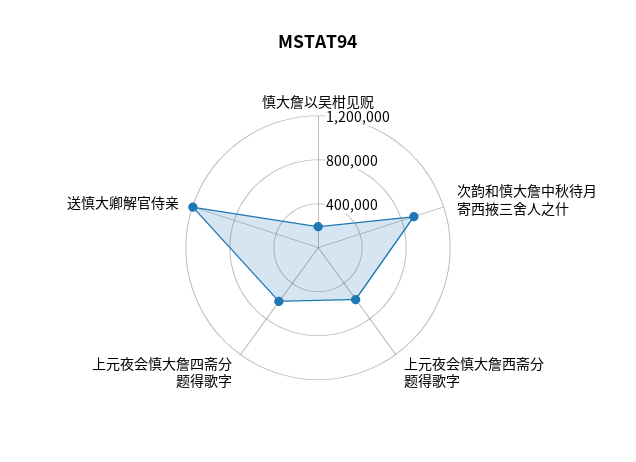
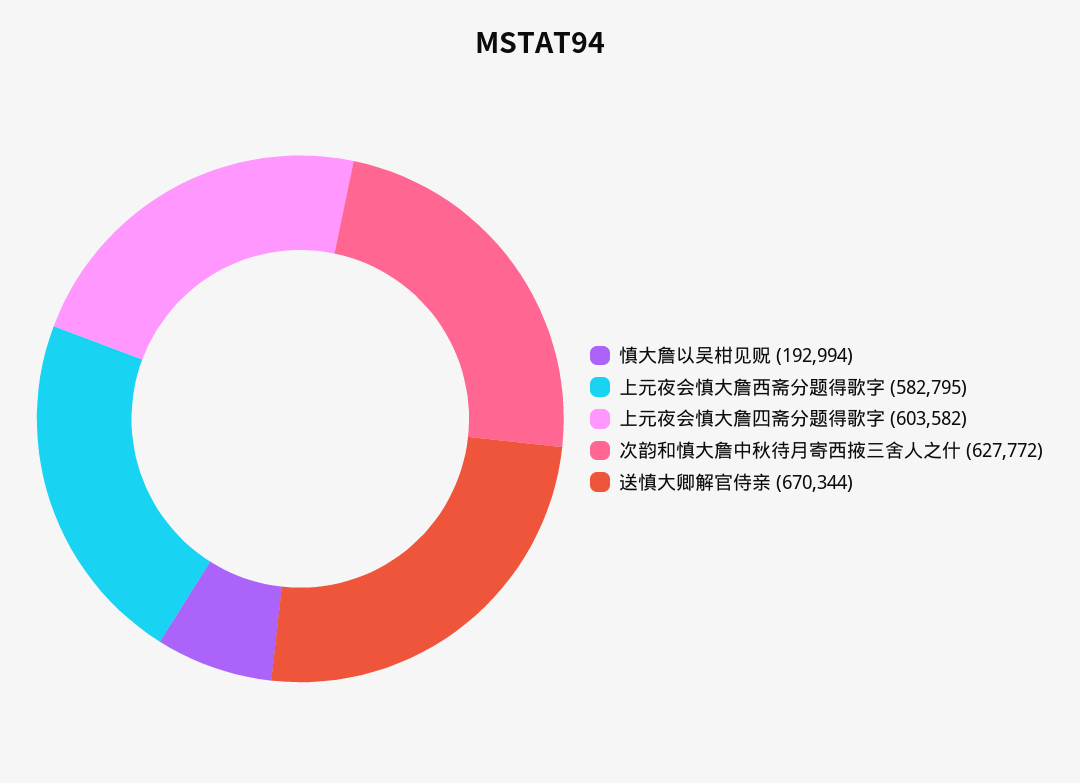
  {
    "慎大詹以吴柑见贶": 192994,
-   "次韵和慎大詹中秋待月寄西掖三舍人之什": 900000,
+   "次韵和慎大詹中秋待月寄西掖三舍人之什": 627772,
    "上元夜会慎大詹西斋分题得歌字": 582795,
    "上元夜会慎大詹四斋分题得歌字": 603582,
-   "送慎大卿解官侍亲": 1200000
+   "送慎大卿解官侍亲": 670344
  }

